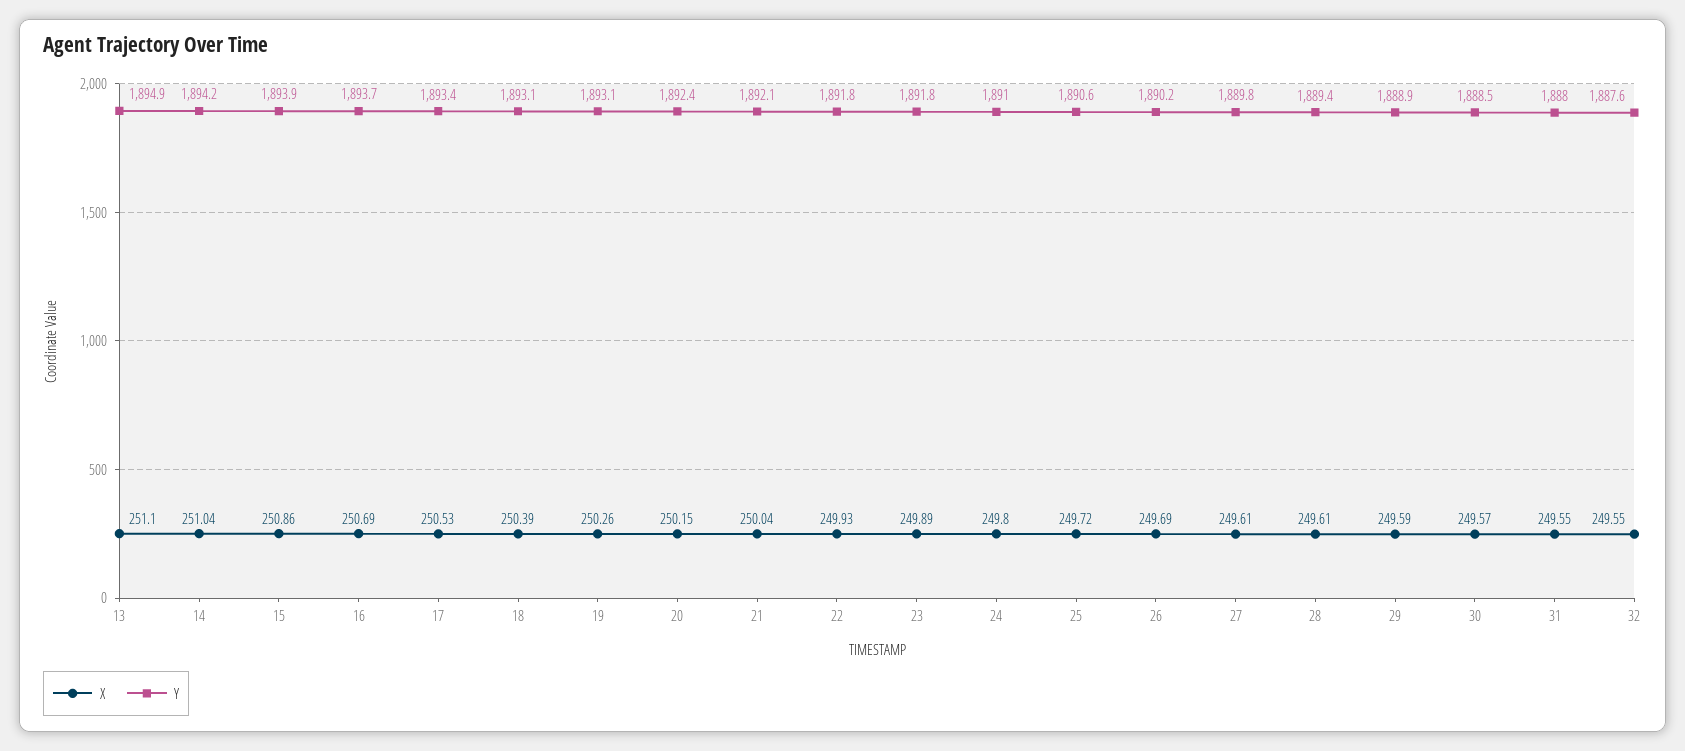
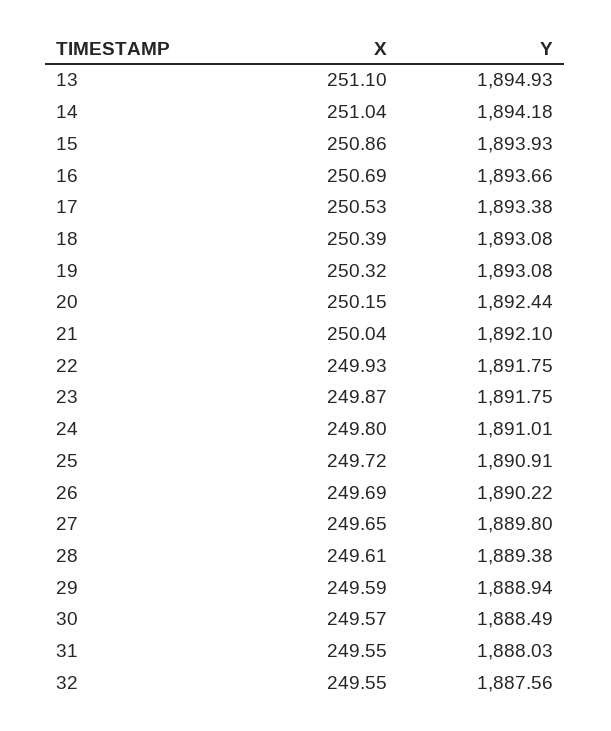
  {
    "X": {
      "13": 251.1,
      "14": 251.04,
      "15": 250.86,
      "16": 250.69,
      "17": 250.53,
      "18": 250.39,
-     "19": 250.26,
+     "19": 250.32,
      "20": 250.15,
      "21": 250.04,
      "22": 249.93,
-     "23": 249.89,
+     "23": 249.87,
      "24": 249.8,
      "25": 249.72,
      "26": 249.69,
-     "27": 249.61,
+     "27": 249.65,
      "28": 249.61,
      "29": 249.59,
      "30": 249.57,
      "31": 249.55,
      "32": 249.55
    },
    "Y": {
      "13": 1894.93,
      "14": 1894.18,
      "15": 1893.93,
      "16": 1893.66,
      "17": 1893.38,
      "18": 1893.08,
      "19": 1893.08,
      "20": 1892.44,
      "21": 1892.1,
      "22": 1891.75,
      "23": 1891.75,
      "24": 1891.01,
-     "25": 1890.6,
+     "25": 1890.91,
      "26": 1890.22,
      "27": 1889.8,
      "28": 1889.38,
      "29": 1888.94,
      "30": 1888.49,
      "31": 1888.03,
      "32": 1887.56
    }
  }

